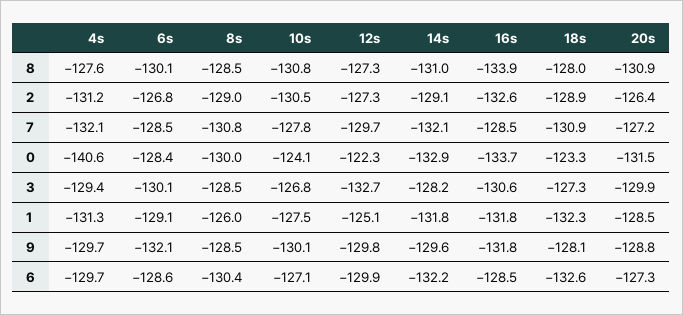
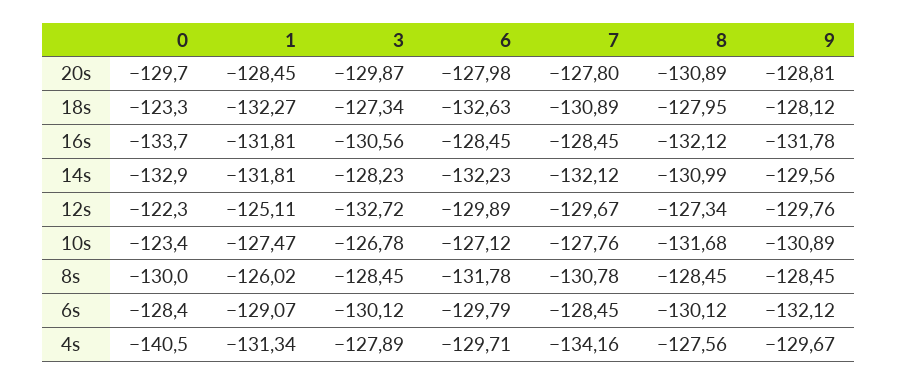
  {
    "4s": {
      "8": -127.56,
-     "2": -131.2,
-     "7": -132.1,
+     "7": -134.16,
-     "0": -140.6,
+     "0": -140.5,
-     "3": -129.4,
+     "3": -127.89,
      "1": -131.34,
      "9": -129.67,
      "6": -129.71
    },
    "6s": {
      "8": -130.12,
-     "2": -126.8,
      "7": -128.45,
      "0": -128.4,
      "3": -130.12,
      "1": -129.07,
      "9": -132.12,
-     "6": -128.6
+     "6": -129.79
    },
    "8s": {
      "8": -128.45,
-     "2": -129,
      "7": -130.78,
      "0": -130,
      "3": -128.45,
      "1": -126.02,
      "9": -128.45,
-     "6": -130.4
+     "6": -131.78
    },
    "10s": {
-     "8": -130.8,
+     "8": -131.68,
-     "2": -130.5,
      "7": -127.76,
-     "0": -124.1,
+     "0": -123.4,
      "3": -126.78,
      "1": -127.47,
-     "9": -130.1,
+     "9": -130.89,
      "6": -127.12
    },
    "12s": {
      "8": -127.34,
-     "2": -127.3,
      "7": -129.67,
      "0": -122.3,
      "3": -132.72,
      "1": -125.11,
      "9": -129.76,
      "6": -129.89
    },
    "14s": {
      "8": -130.99,
-     "2": -129.1,
      "7": -132.12,
      "0": -132.9,
      "3": -128.23,
      "1": -131.81,
      "9": -129.56,
      "6": -132.23
    },
    "16s": {
-     "8": -133.9,
+     "8": -132.12,
-     "2": -132.6,
      "7": -128.45,
      "0": -133.7,
      "3": -130.56,
      "1": -131.81,
      "9": -131.78,
      "6": -128.45
    },
    "18s": {
      "8": -127.95,
-     "2": -128.9,
      "7": -130.89,
      "0": -123.3,
      "3": -127.34,
      "1": -132.27,
      "9": -128.12,
      "6": -132.63
    },
    "20s": {
      "8": -130.89,
-     "2": -126.4,
-     "7": -127.2,
+     "7": -127.8,
-     "0": -131.5,
+     "0": -129.7,
      "3": -129.87,
      "1": -128.45,
      "9": -128.81,
-     "6": -127.3
+     "6": -127.98
    }
  }

